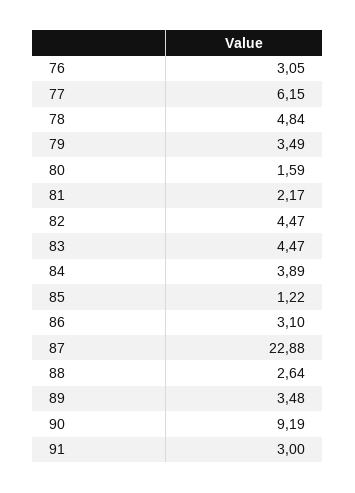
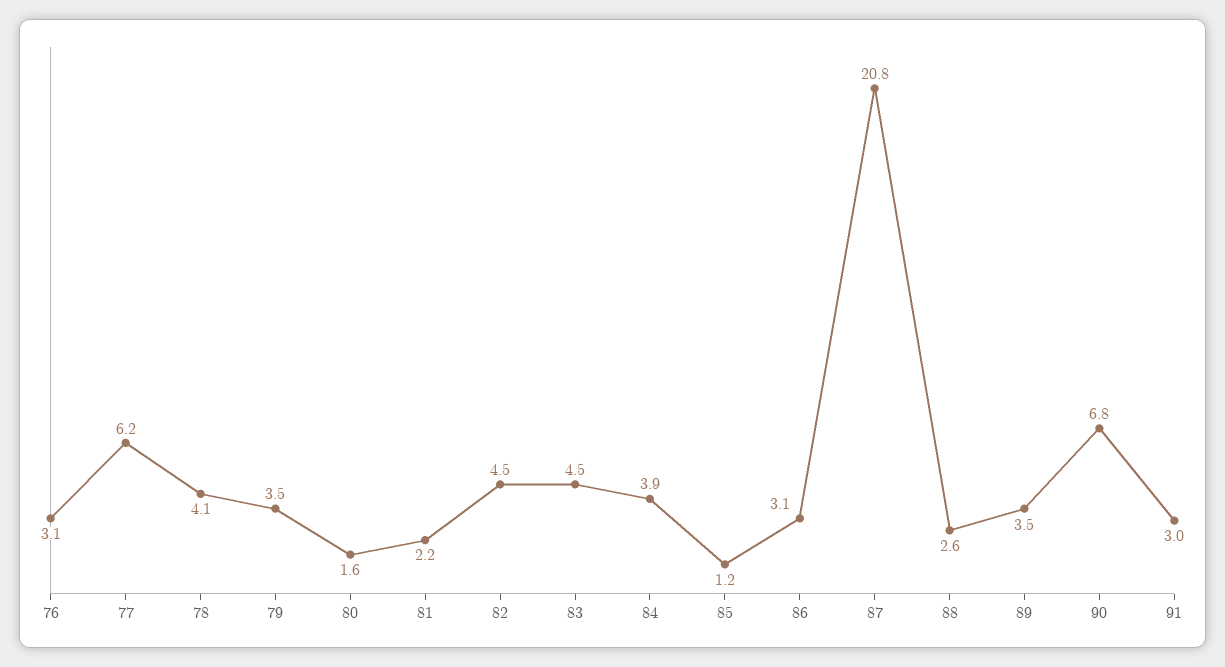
  {
    "76": 3.05,
    "77": 6.15,
-   "78": 4.84,
+   "78": 4.1,
    "79": 3.49,
    "80": 1.59,
    "81": 2.17,
    "82": 4.47,
    "83": 4.47,
    "84": 3.89,
    "85": 1.22,
    "86": 3.1,
-   "87": 22.88,
+   "87": 20.8,
    "88": 2.64,
    "89": 3.48,
-   "90": 9.19,
+   "90": 6.8,
    "91": 3
  }

